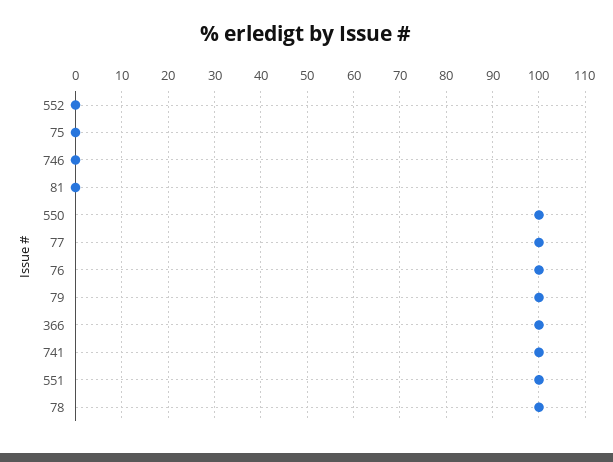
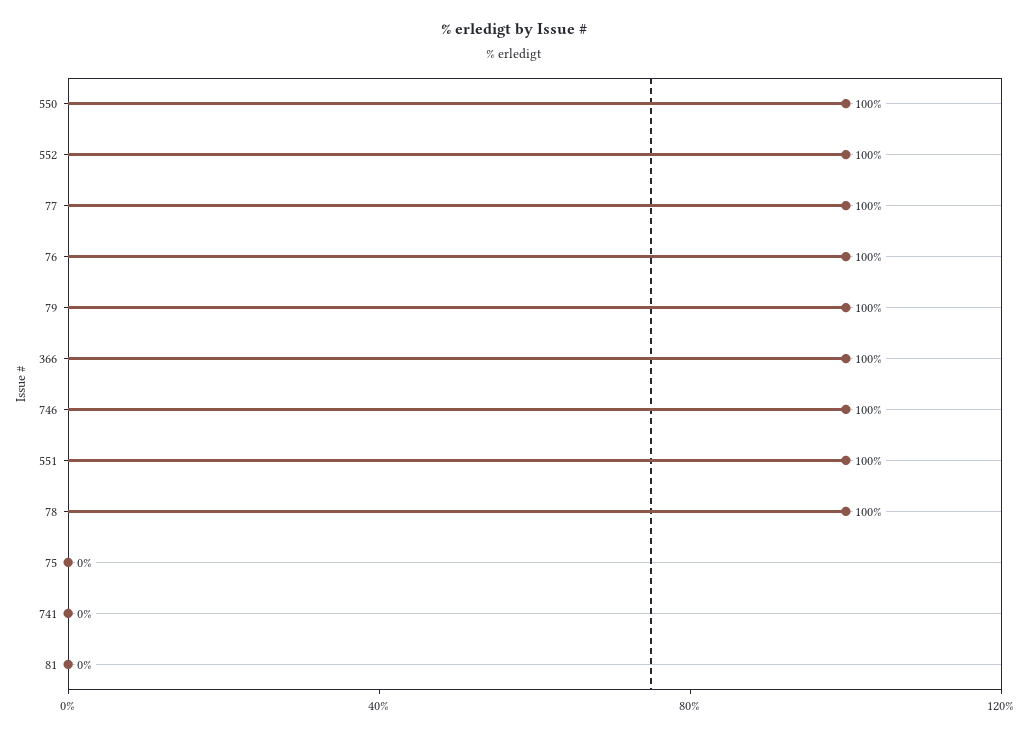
  {
-   "552": 0,
+   "552": 100,
    "75": 0,
-   "746": 0,
+   "746": 100,
    "81": 0,
    "550": 100,
    "77": 100,
    "76": 100,
    "79": 100,
    "366": 100,
-   "741": 100,
+   "741": 0,
    "551": 100,
    "78": 100
  }

